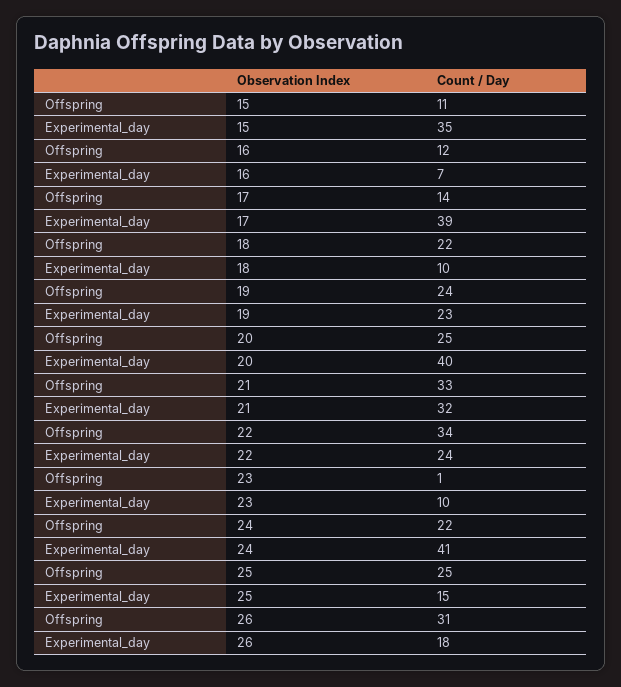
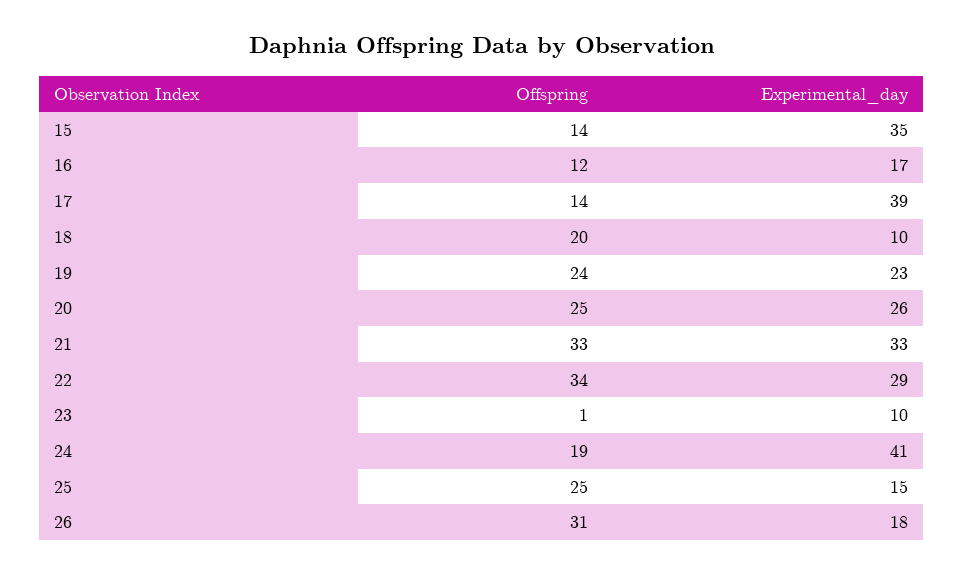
  {
    "Offspring": {
-     "15": 11,
+     "15": 14,
      "16": 12,
      "17": 14,
-     "18": 22,
+     "18": 20,
      "19": 24,
      "20": 25,
      "21": 33,
      "22": 34,
      "23": 1,
-     "24": 22,
+     "24": 19,
      "25": 25,
      "26": 31
    },
    "Experimental_day": {
      "15": 35,
-     "16": 7,
+     "16": 17,
      "17": 39,
      "18": 10,
      "19": 23,
-     "20": 40,
+     "20": 26,
-     "21": 32,
+     "21": 33,
-     "22": 24,
+     "22": 29,
      "23": 10,
      "24": 41,
      "25": 15,
      "26": 18
    }
  }

